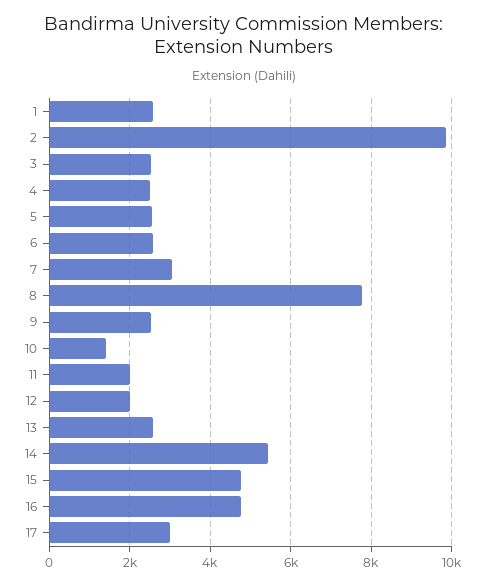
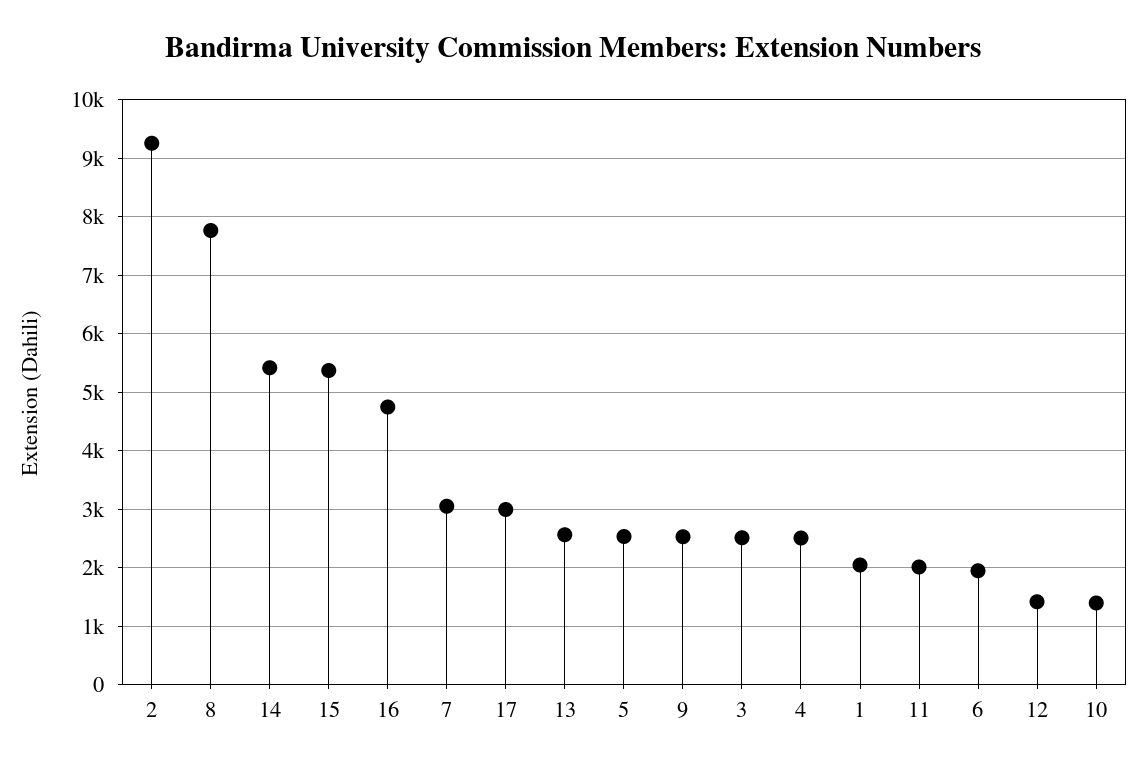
  {
-   "1": 2600,
+   "1": 2000,
-   "2": 9800,
+   "2": 9200,
    "3": 2600,
    "4": 2600,
    "5": 2600,
-   "6": 2600,
+   "6": 2000,
    "7": 3000,
    "8": 7800,
    "9": 2600,
    "10": 1400,
    "11": 2000,
-   "12": 2000,
+   "12": 1400,
    "13": 2600,
    "14": 5400,
-   "15": 4800,
+   "15": 5400,
    "16": 4800,
    "17": 3000
  }

